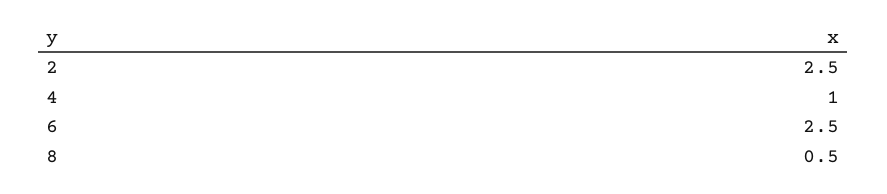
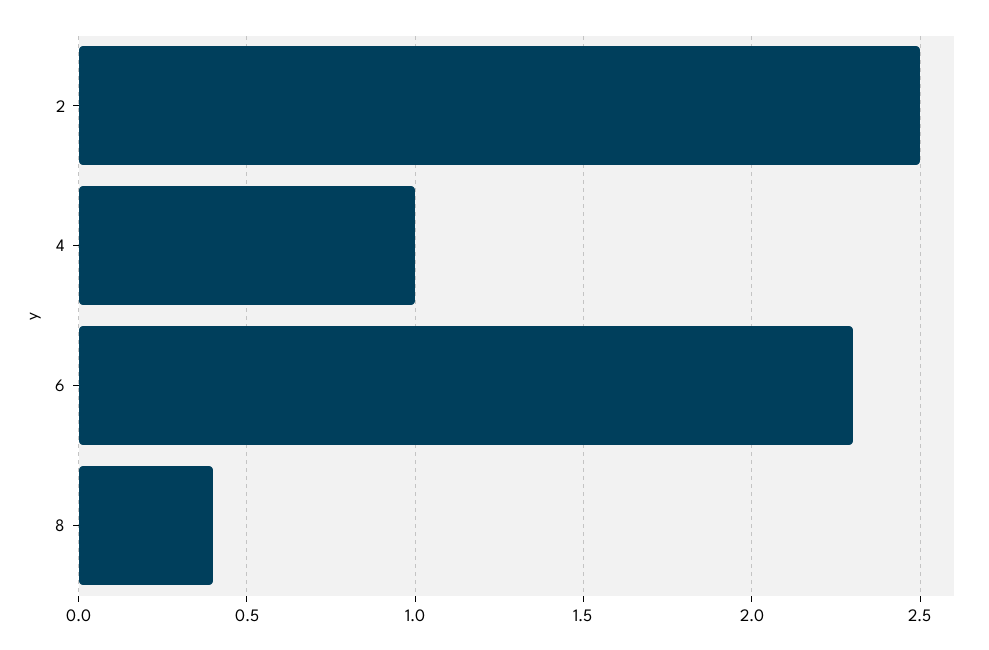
  {
    "2": 2.5,
    "4": 1,
-   "6": 2.5,
+   "6": 2.3,
-   "8": 0.5
+   "8": 0.4
  }

